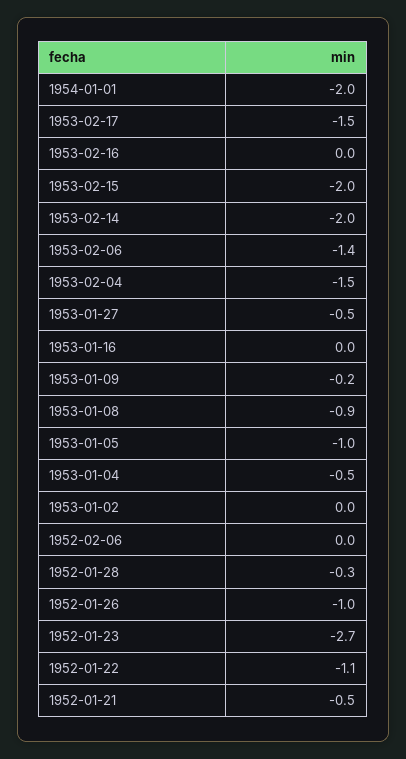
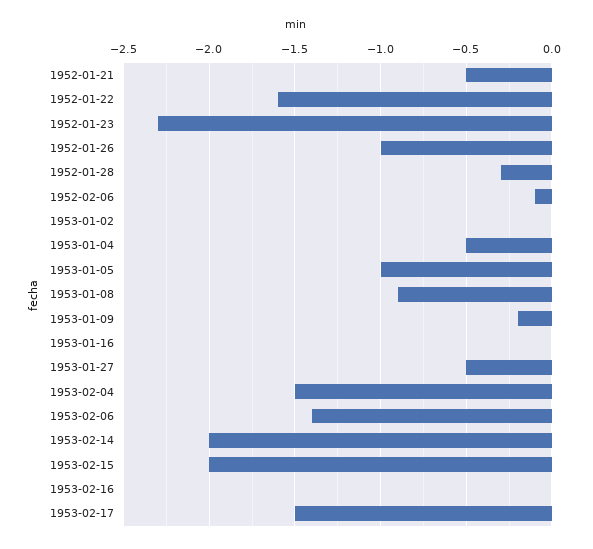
  {
-   "1954-01-01": -2,
    "1953-02-17": -1.5,
    "1953-02-16": 0,
    "1953-02-15": -2,
    "1953-02-14": -2,
    "1953-02-06": -1.4,
    "1953-02-04": -1.5,
    "1953-01-27": -0.5,
    "1953-01-16": 0,
    "1953-01-09": -0.2,
    "1953-01-08": -0.9,
    "1953-01-05": -1,
    "1953-01-04": -0.5,
    "1953-01-02": 0,
-   "1952-02-06": 0,
+   "1952-02-06": -0.1,
    "1952-01-28": -0.3,
    "1952-01-26": -1,
-   "1952-01-23": -2.7,
+   "1952-01-23": -2.3,
-   "1952-01-22": -1.1,
+   "1952-01-22": -1.6,
    "1952-01-21": -0.5
  }

